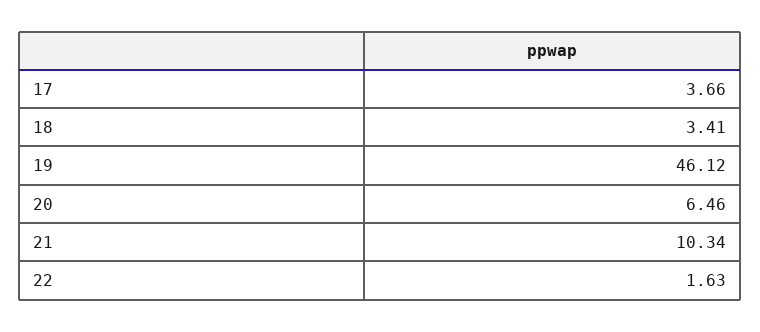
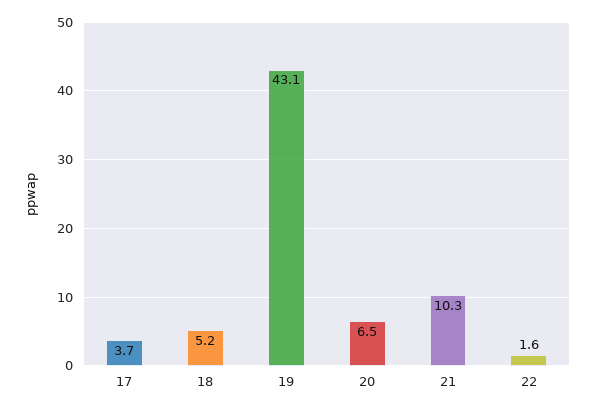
  {
    "17": 3.66,
-   "18": 3.41,
+   "18": 5.2,
-   "19": 46.12,
+   "19": 43.1,
    "20": 6.46,
    "21": 10.34,
    "22": 1.63
  }

